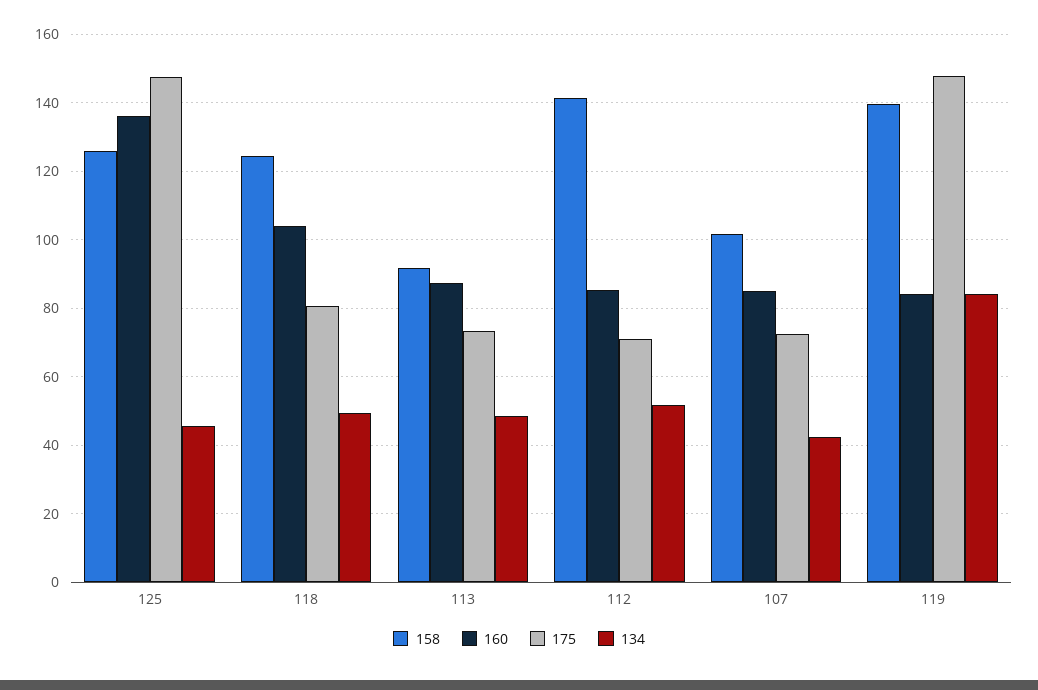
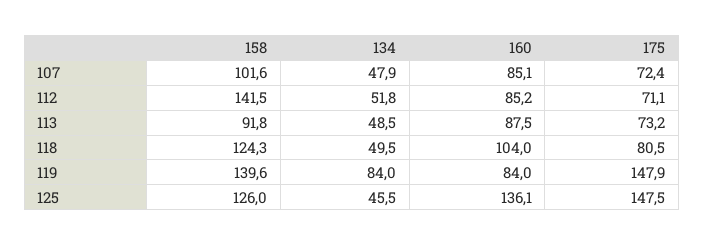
  {
    "158": {
      "125": 126,
      "118": 124.3,
      "113": 91.8,
      "112": 141.5,
      "107": 101.6,
      "119": 139.6
    },
    "160": {
      "125": 136.1,
      "118": 104,
      "113": 87.5,
      "112": 85.2,
      "107": 85.1,
      "119": 84
    },
    "175": {
      "125": 147.5,
      "118": 80.5,
      "113": 73.2,
      "112": 71.1,
      "107": 72.4,
      "119": 147.9
    },
    "134": {
      "125": 45.5,
      "118": 49.5,
      "113": 48.5,
      "112": 51.8,
-     "107": 42,
+     "107": 47.9,
      "119": 84
    }
  }

